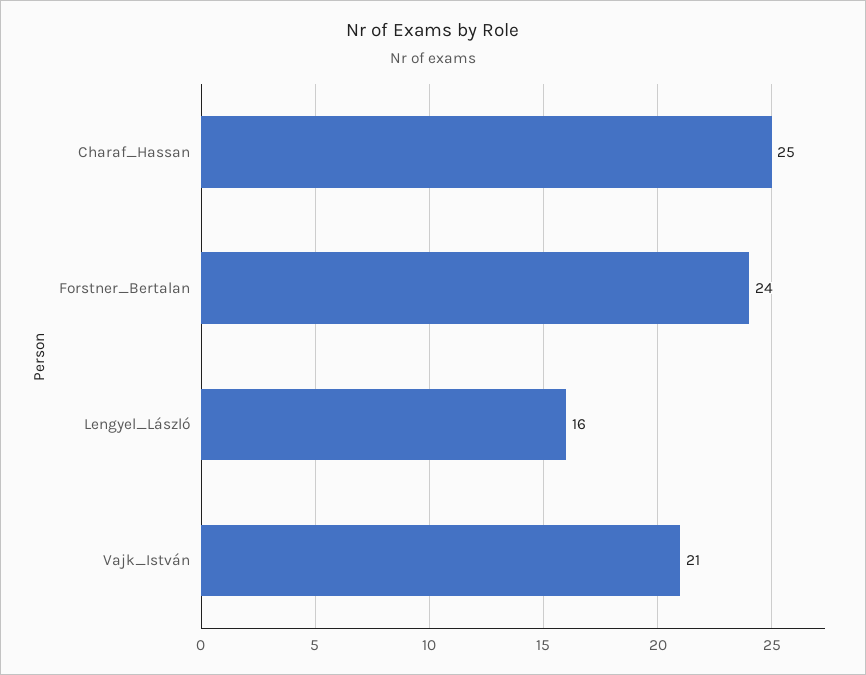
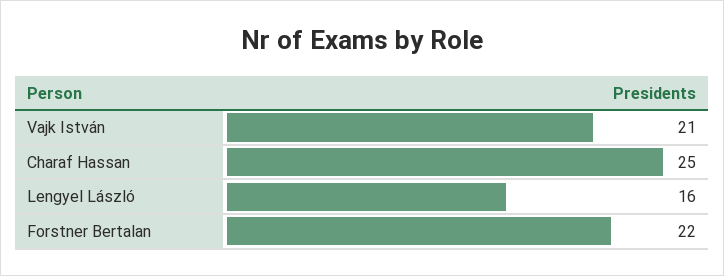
  {
    "Charaf_Hassan": 25,
-   "Forstner_Bertalan": 24,
+   "Forstner_Bertalan": 22,
    "Lengyel_László": 16,
    "Vajk_István": 21
  }

